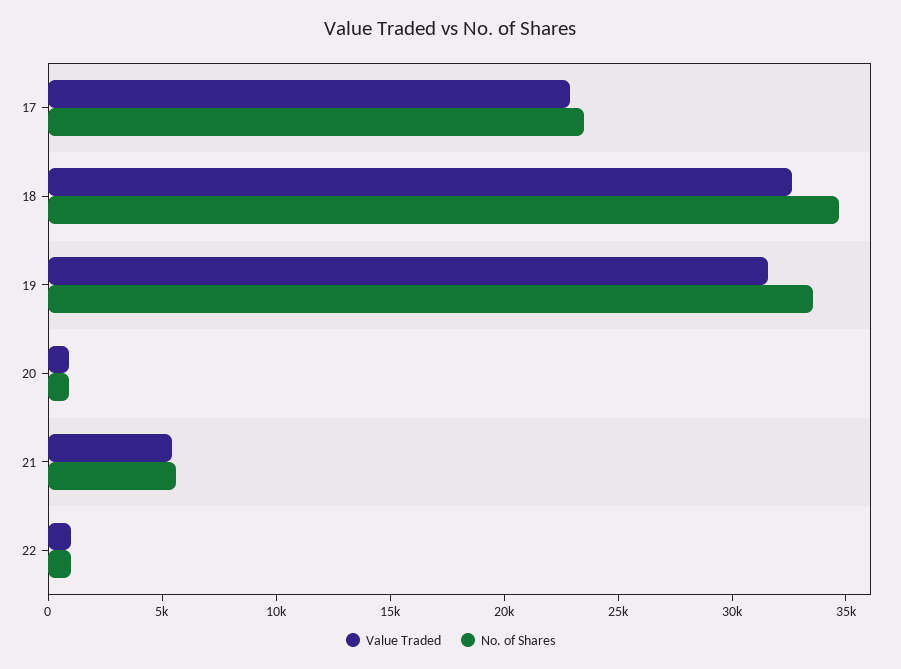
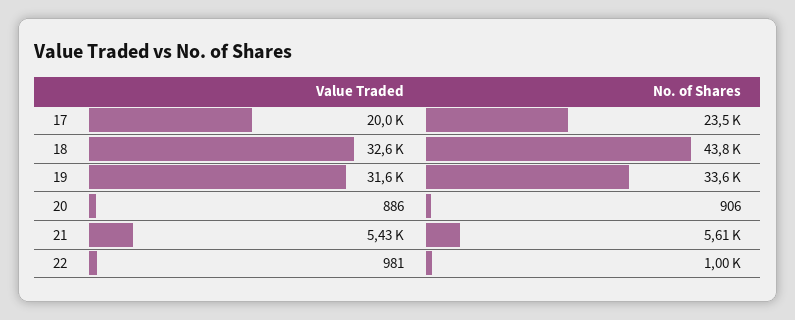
  {
    "Value Traded": {
-     "17": 23000,
+     "17": 20000,
      "18": 32600,
      "19": 31600,
      "20": 886,
      "21": 5430,
      "22": 981
    },
    "No. of Shares": {
      "17": 23500,
-     "18": 35000,
+     "18": 43800,
      "19": 33600,
      "20": 906,
      "21": 5610,
      "22": 1000
    }
  }

